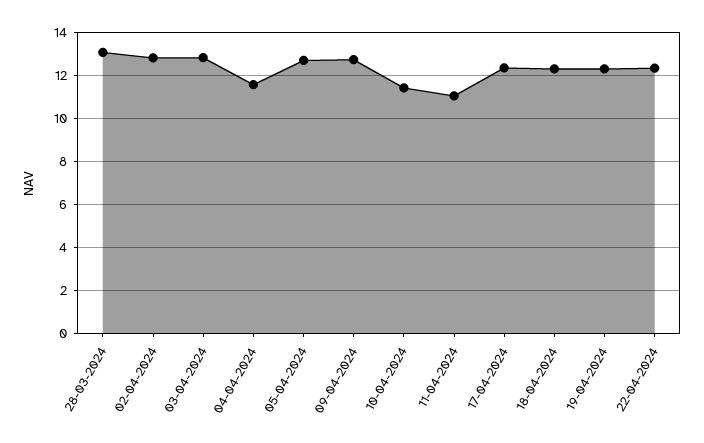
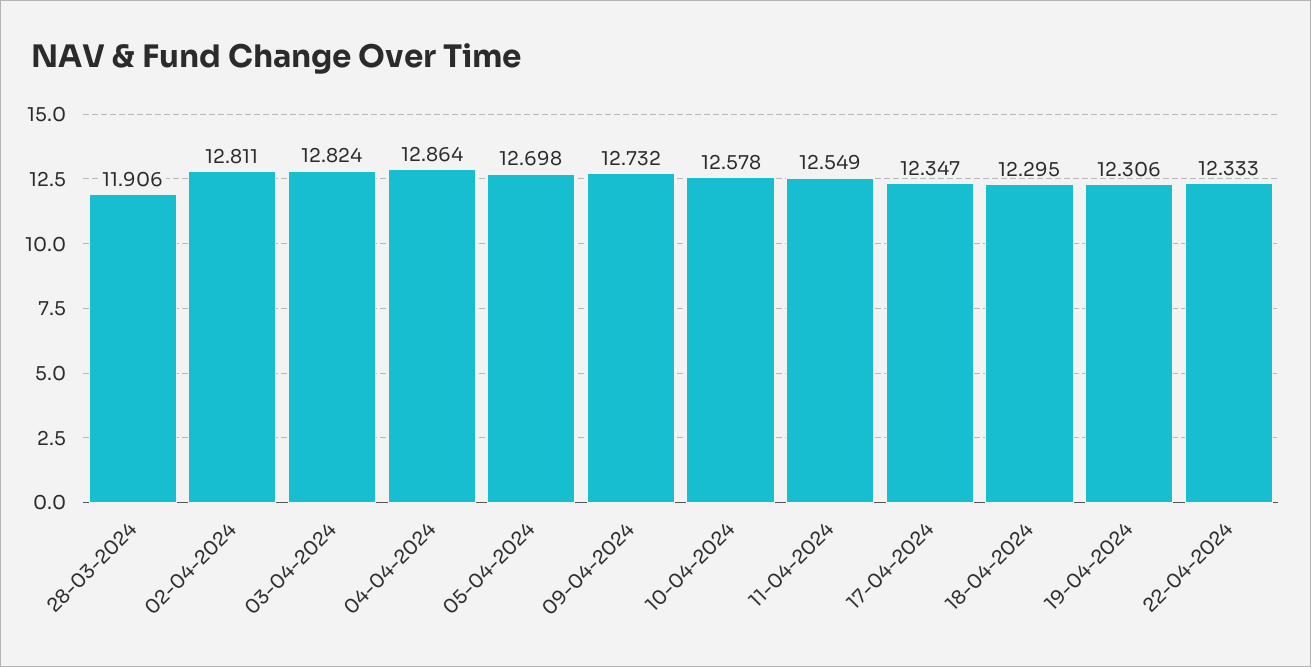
  {
-   "28-03-2024": 13,
+   "28-03-2024": 11.906,
    "02-04-2024": 12.811,
    "03-04-2024": 12.824,
-   "04-04-2024": 11.5,
+   "04-04-2024": 12.864,
    "05-04-2024": 12.698,
    "09-04-2024": 12.732,
-   "10-04-2024": 11.5,
+   "10-04-2024": 12.578,
-   "11-04-2024": 11,
+   "11-04-2024": 12.549,
    "17-04-2024": 12.347,
    "18-04-2024": 12.295,
    "19-04-2024": 12.306,
    "22-04-2024": 12.333
  }

